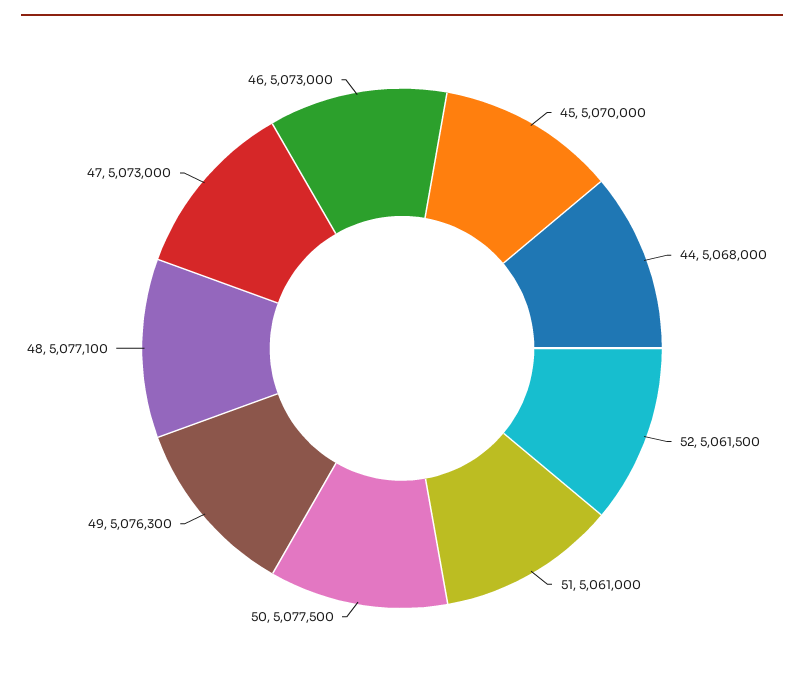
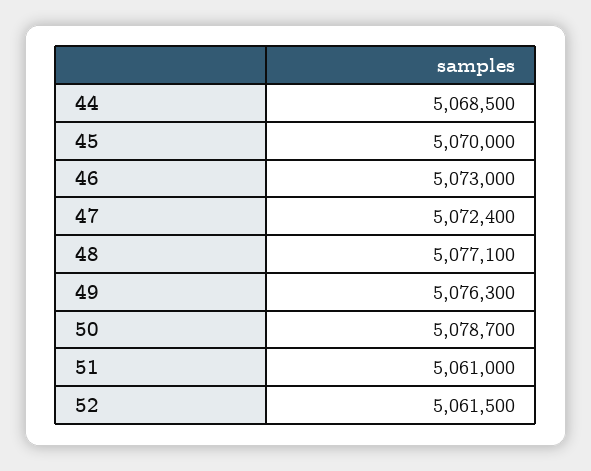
  {
    "45": 5070000,
-   "44": 5068000,
+   "44": 5068500,
    "52": 5061500,
    "51": 5061000,
-   "50": 5077500,
+   "50": 5078700,
    "49": 5076300,
    "48": 5077100,
-   "47": 5073000,
+   "47": 5072400,
    "46": 5073000
  }

